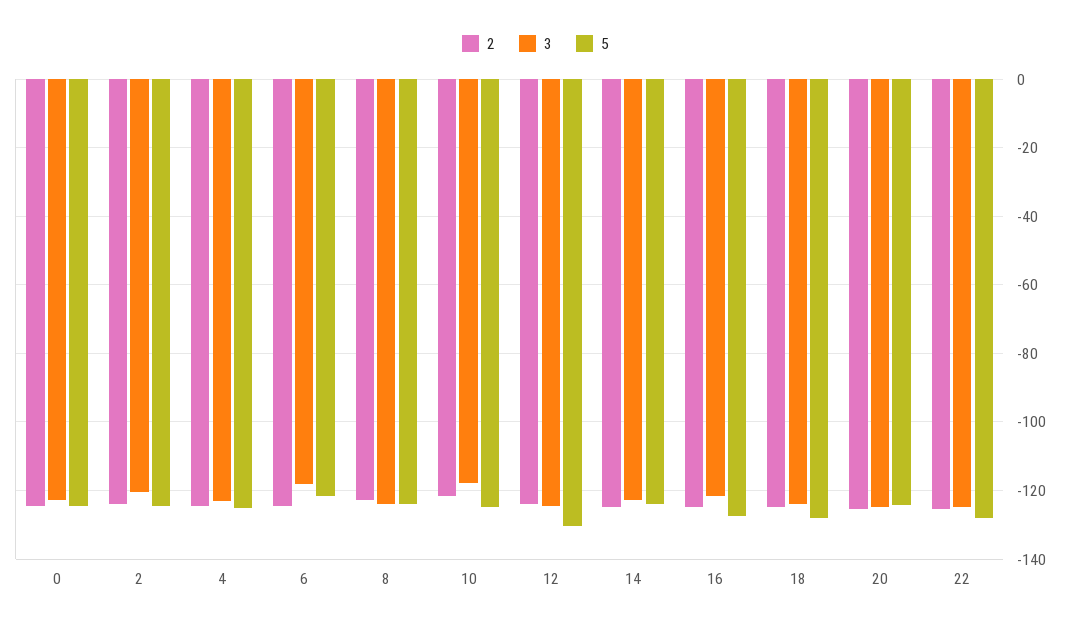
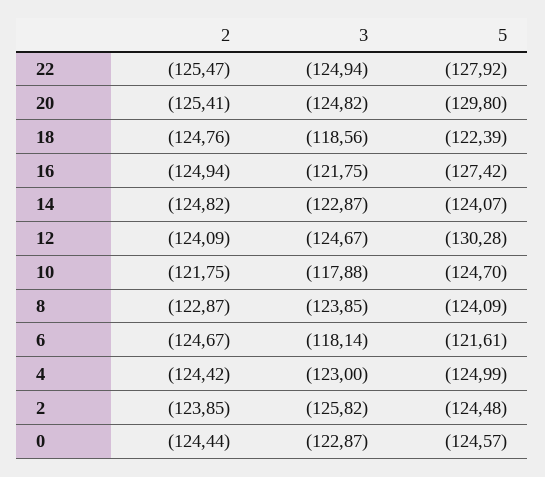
  {
    "2": {
      "0": -124.44,
      "2": -123.85,
      "4": -124.42,
      "6": -124.67,
      "8": -122.87,
      "10": -121.75,
      "12": -124.09,
      "14": -124.82,
      "16": -124.94,
      "18": -124.76,
      "20": -125.41,
      "22": -125.47
    },
    "3": {
      "0": -122.87,
-     "2": -120,
+     "2": -125.82,
      "4": -123,
      "6": -118.14,
      "8": -123.85,
      "10": -117.88,
      "12": -124.67,
      "14": -122.87,
      "16": -121.75,
-     "18": -124,
+     "18": -118.56,
      "20": -124.82,
      "22": -124.94
    },
    "5": {
      "0": -124.57,
      "2": -124.48,
      "4": -124.99,
      "6": -121.61,
      "8": -124.09,
      "10": -124.7,
      "12": -130.28,
      "14": -124.07,
      "16": -127.42,
-     "18": -128,
+     "18": -122.39,
-     "20": -124,
+     "20": -129.8,
      "22": -127.92
    }
  }

